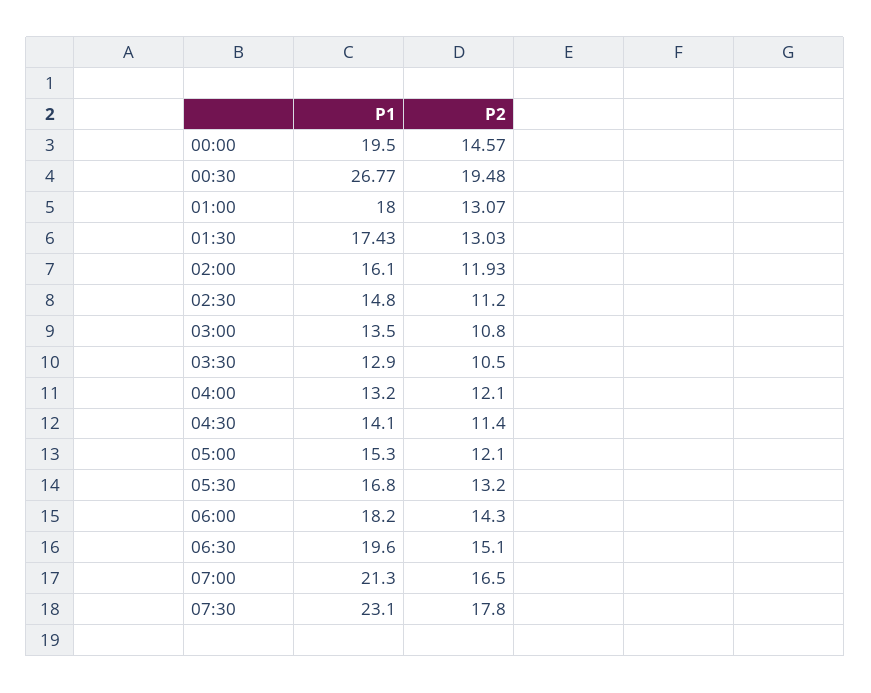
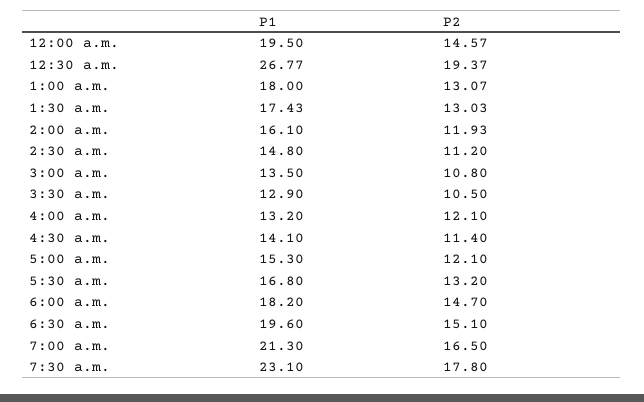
  {
    "P1": {
      "00:00": 19.5,
      "00:30": 26.77,
      "01:00": 18,
      "01:30": 17.43,
      "02:00": 16.1,
      "02:30": 14.8,
      "03:00": 13.5,
      "03:30": 12.9,
      "04:00": 13.2,
      "04:30": 14.1,
      "05:00": 15.3,
      "05:30": 16.8,
      "06:00": 18.2,
      "06:30": 19.6,
      "07:00": 21.3,
      "07:30": 23.1
    },
    "P2": {
      "00:00": 14.57,
-     "00:30": 19.48,
+     "00:30": 19.37,
      "01:00": 13.07,
      "01:30": 13.03,
      "02:00": 11.93,
      "02:30": 11.2,
      "03:00": 10.8,
      "03:30": 10.5,
      "04:00": 12.1,
      "04:30": 11.4,
      "05:00": 12.1,
      "05:30": 13.2,
-     "06:00": 14.3,
+     "06:00": 14.7,
      "06:30": 15.1,
      "07:00": 16.5,
      "07:30": 17.8
    }
  }

